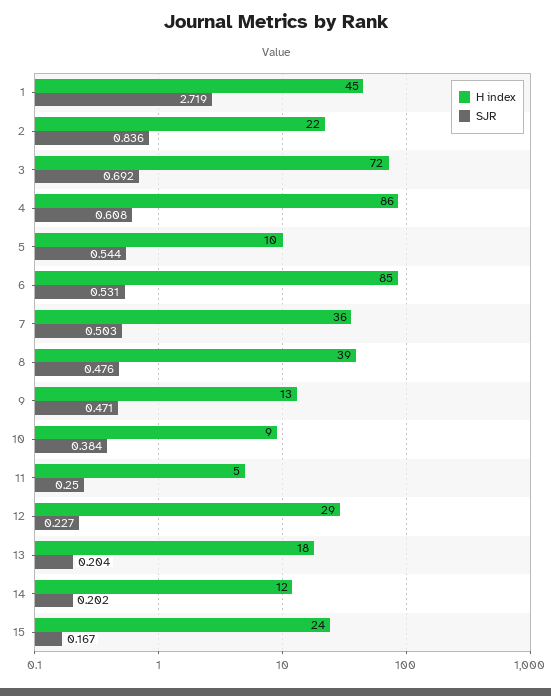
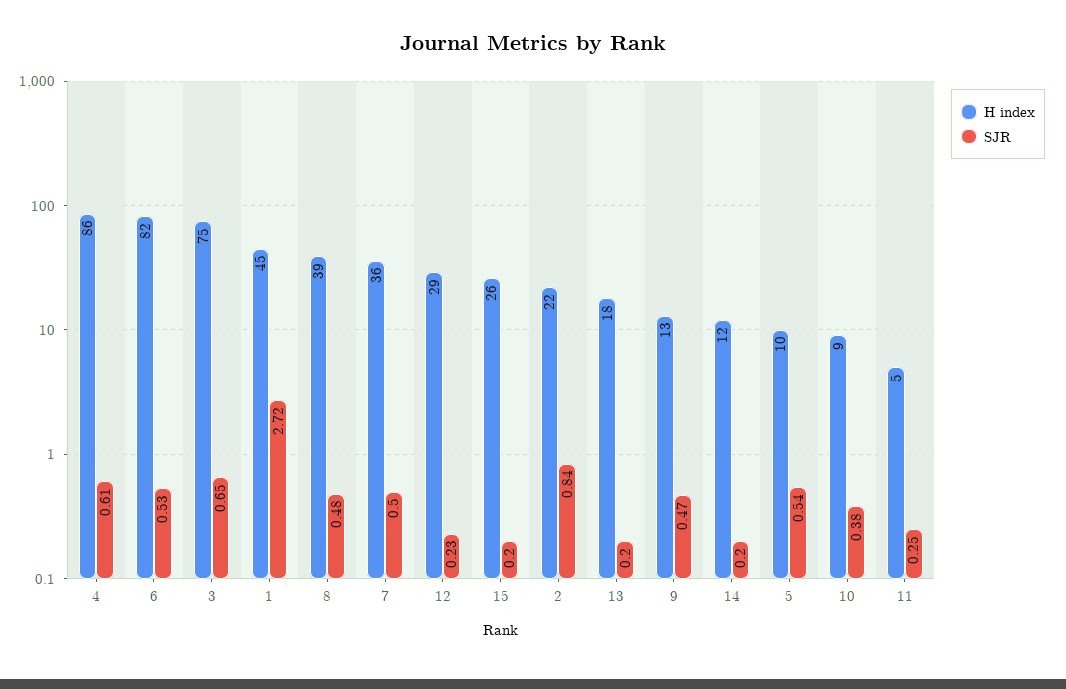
  {
    "H index": {
      "1": 45,
      "2": 22,
-     "3": 72,
+     "3": 75,
      "4": 86,
      "5": 10,
-     "6": 85,
+     "6": 82,
      "7": 36,
      "8": 39,
      "9": 13,
      "10": 9,
      "11": 5,
      "12": 29,
      "13": 18,
      "14": 12,
-     "15": 24
+     "15": 26
    },
    "SJR": {
      "1": 2.719,
      "2": 0.836,
-     "3": 0.692,
+     "3": 0.65,
      "4": 0.608,
      "5": 0.544,
      "6": 0.531,
      "7": 0.503,
      "8": 0.476,
      "9": 0.471,
      "10": 0.384,
      "11": 0.25,
      "12": 0.227,
      "13": 0.204,
      "14": 0.202,
-     "15": 0.167
+     "15": 0.2
    }
  }

